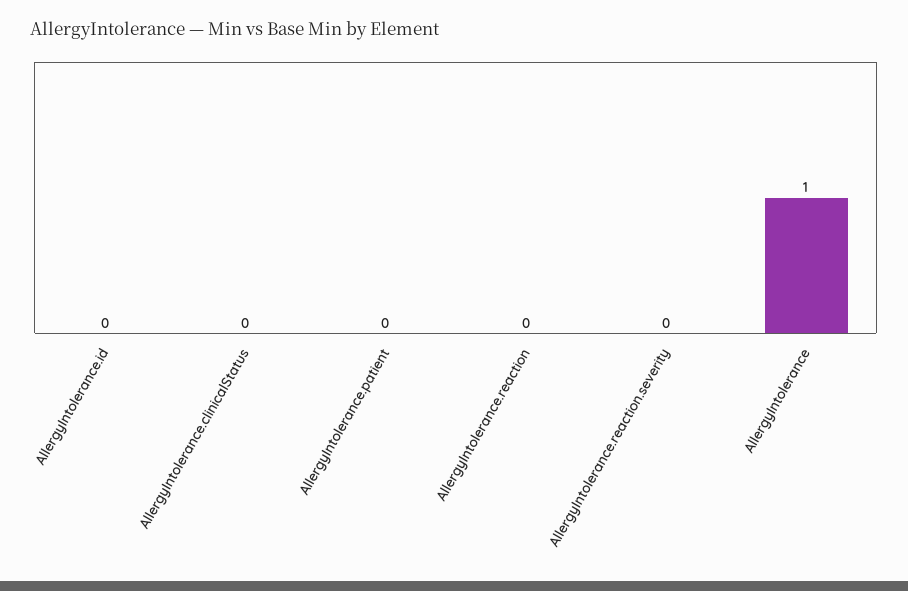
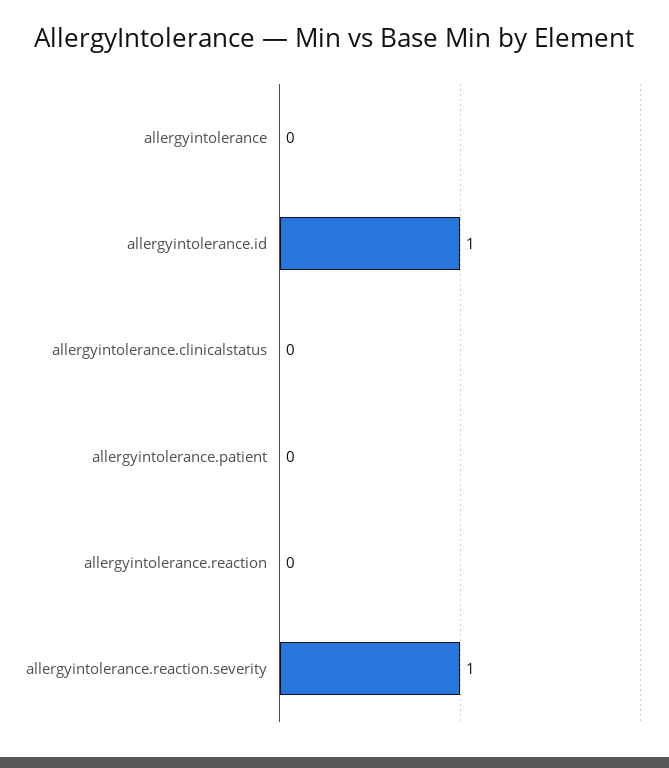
  {
-   "AllergyIntolerance.id": 0,
+   "AllergyIntolerance.id": 1,
    "AllergyIntolerance.clinicalStatus": 0,
    "AllergyIntolerance.patient": 0,
    "AllergyIntolerance.reaction": 0,
-   "AllergyIntolerance.reaction.severity": 0,
+   "AllergyIntolerance.reaction.severity": 1,
-   "AllergyIntolerance": 1
+   "AllergyIntolerance": 0
  }

